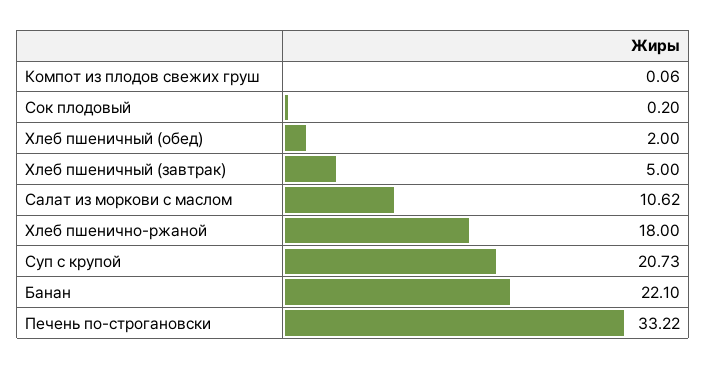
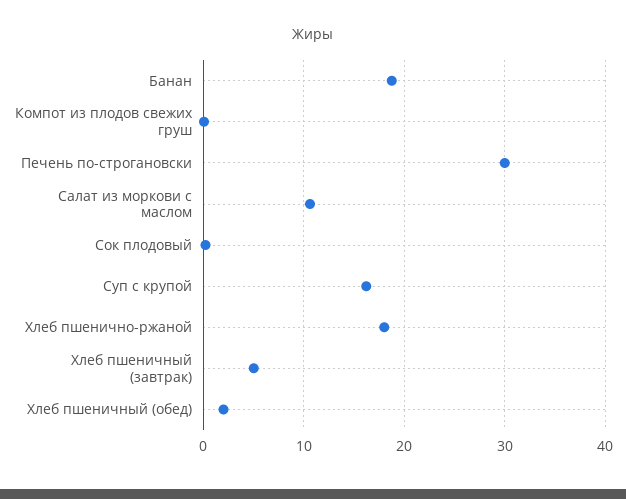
  {
    "Компот из плодов свежих груш": 0.06,
    "Сок плодовый": 0.2,
    "Хлеб пшеничный (обед)": 2,
    "Хлеб пшеничный (завтрак)": 5,
    "Салат из моркови с маслом": 10.62,
    "Хлеб пшенично-ржаной": 18,
-   "Суп с крупой": 20.73,
+   "Суп с крупой": 16,
-   "Банан": 22.1,
+   "Банан": 19,
-   "Печень по-строгановски": 33.22
+   "Печень по-строгановски": 30
  }

